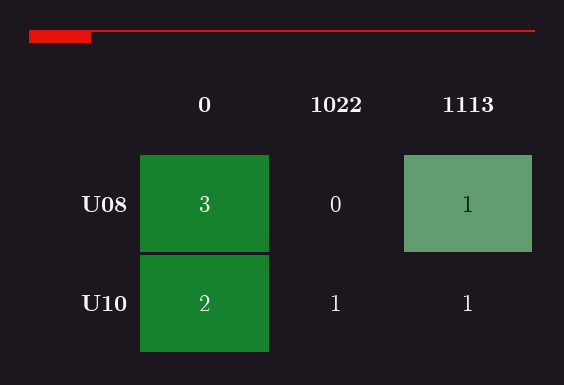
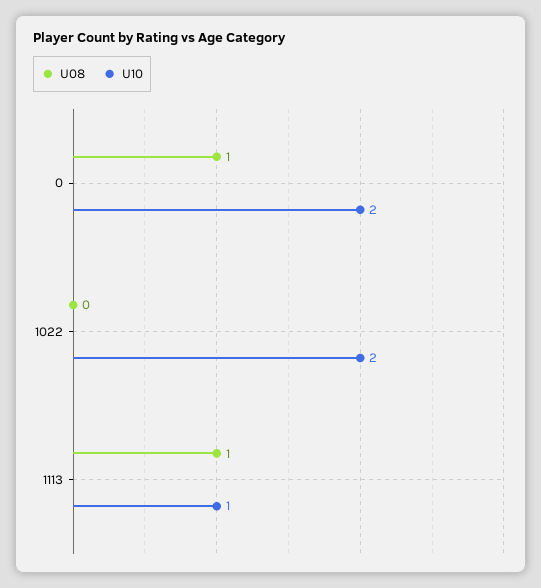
  {
    "U08": {
-     "0": 3,
+     "0": 1,
      "1022": 0,
      "1113": 1
    },
    "U10": {
      "0": 2,
-     "1022": 1,
+     "1022": 2,
      "1113": 1
    }
  }

